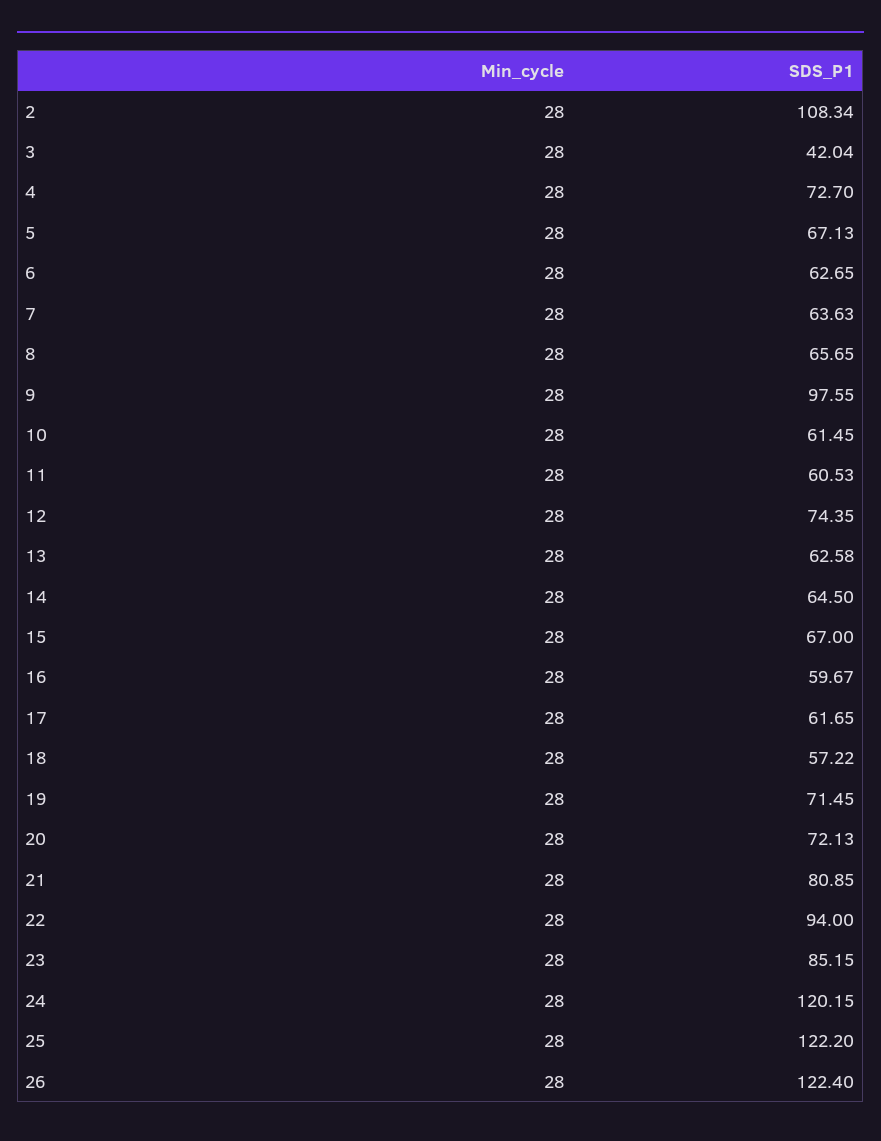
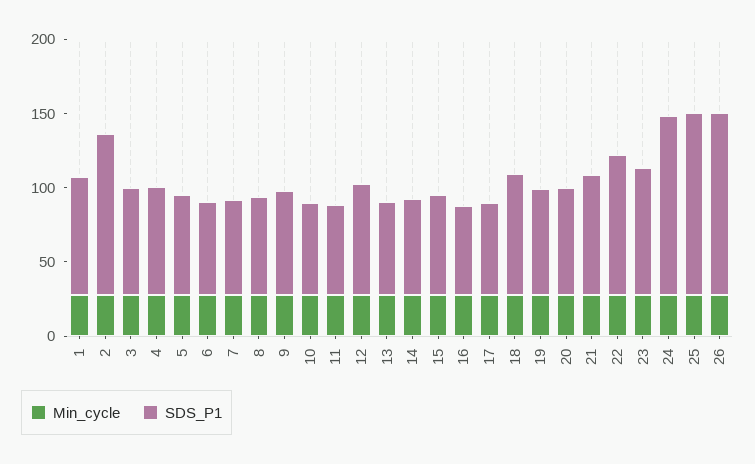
  {
    "Min_cycle": {
      "2": 28,
      "3": 28,
      "4": 28,
      "5": 28,
      "6": 28,
      "7": 28,
      "8": 28,
      "9": 28,
      "10": 28,
      "11": 28,
      "12": 28,
      "13": 28,
      "14": 28,
      "15": 28,
      "16": 28,
      "17": 28,
      "18": 28,
      "19": 28,
      "20": 28,
      "21": 28,
      "22": 28,
      "23": 28,
      "24": 28,
      "25": 28,
-     "26": 28
+     "26": 28,
+     "1": 30
    },
    "SDS_P1": {
      "2": 108.34,
-     "3": 42.04,
+     "3": 70,
      "4": 72.7,
      "5": 67.13,
      "6": 62.65,
      "7": 63.63,
      "8": 65.65,
-     "9": 97.55,
+     "9": 70,
      "10": 61.45,
      "11": 60.53,
      "12": 74.35,
      "13": 62.58,
      "14": 64.5,
      "15": 67,
      "16": 59.67,
      "17": 61.65,
-     "18": 57.22,
+     "18": 80,
      "19": 71.45,
      "20": 72.13,
      "21": 80.85,
      "22": 94,
      "23": 85.15,
      "24": 120.15,
      "25": 122.2,
-     "26": 122.4
+     "26": 122.4,
+     "1": 80
    }
  }

